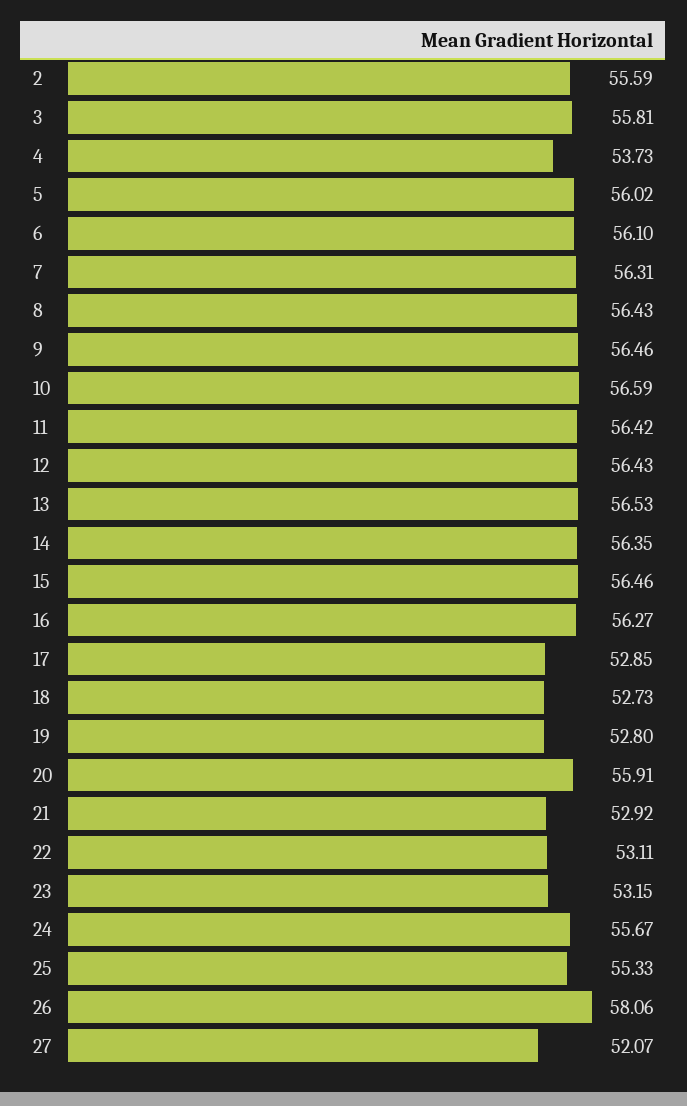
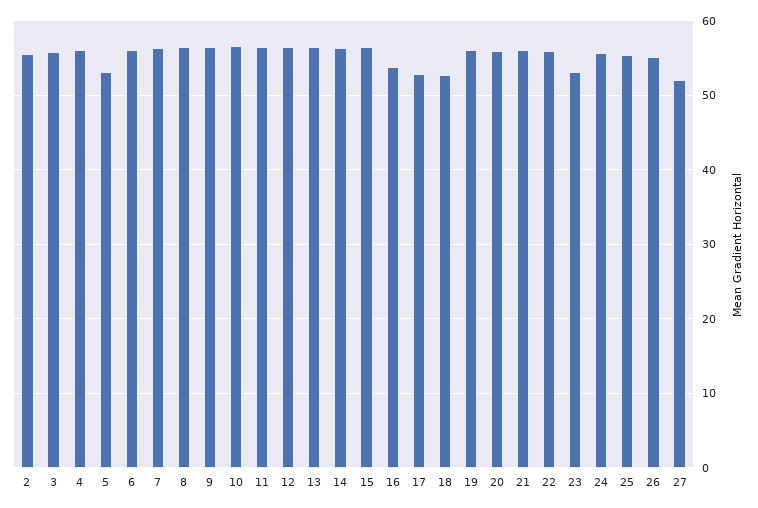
  {
    "2": 55.59,
    "3": 55.81,
-   "4": 53.73,
+   "4": 56,
-   "5": 56.02,
+   "5": 53,
    "6": 56.1,
    "7": 56.31,
    "8": 56.43,
    "9": 56.46,
    "10": 56.59,
    "11": 56.42,
    "12": 56.43,
    "13": 56.53,
    "14": 56.35,
    "15": 56.46,
-   "16": 56.27,
+   "16": 54,
    "17": 52.85,
    "18": 52.73,
-   "19": 52.8,
+   "19": 56,
    "20": 55.91,
-   "21": 52.92,
+   "21": 56,
-   "22": 53.11,
+   "22": 56,
    "23": 53.15,
    "24": 55.67,
    "25": 55.33,
-   "26": 58.06,
+   "26": 55,
    "27": 52.07
  }

